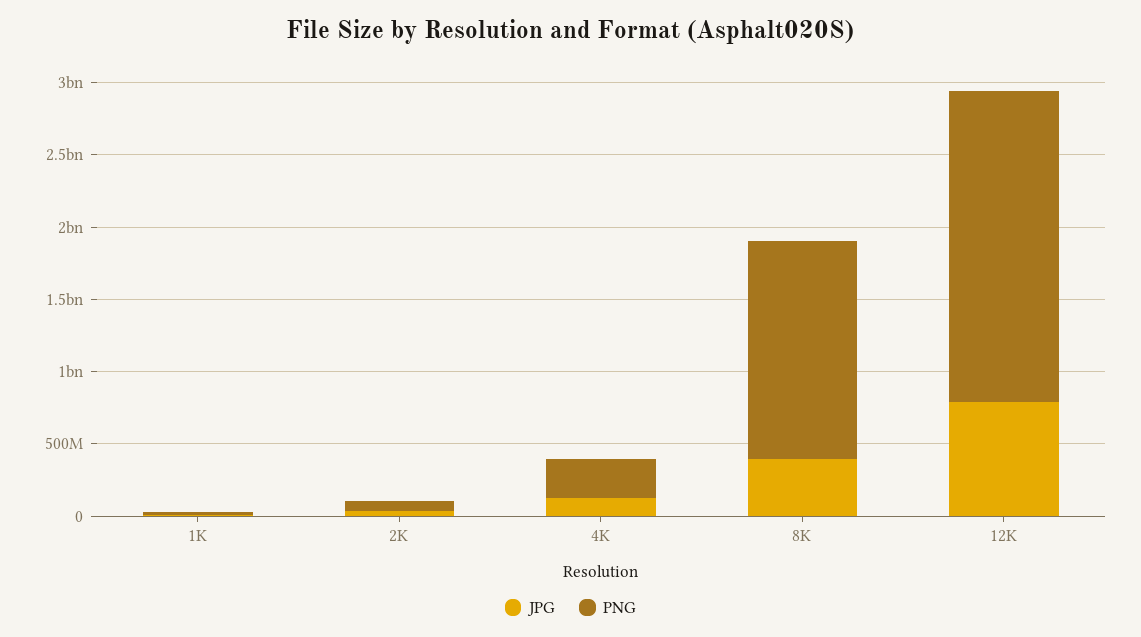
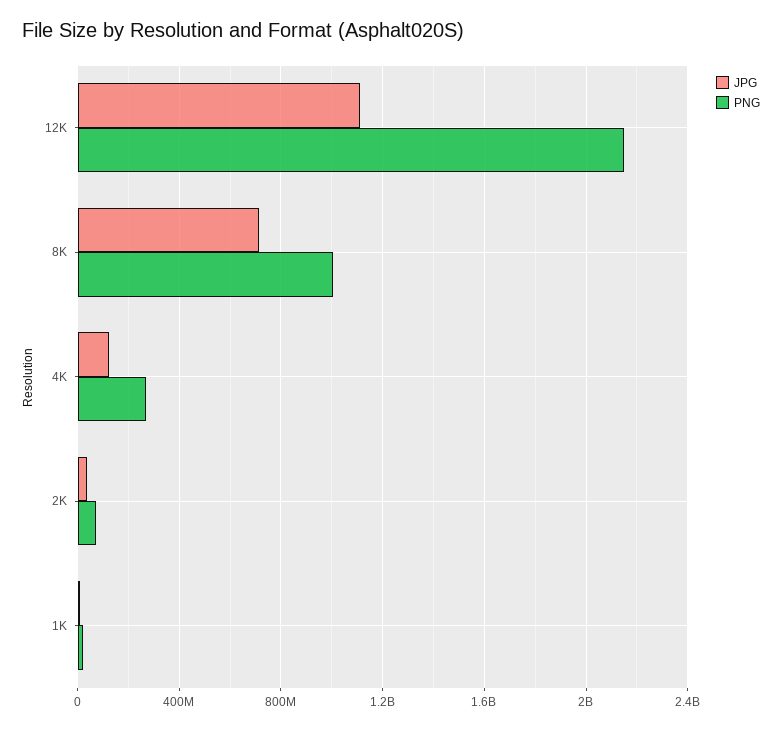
  {
    "JPG": {
      "1K": 0,
      "2K": 50000000,
      "4K": 100000000,
-     "8K": 400000000,
+     "8K": 700000000,
-     "12K": 800000000
+     "12K": 1100000000
    },
    "PNG": {
      "1K": 0,
      "2K": 50000000,
      "4K": 250000000,
-     "8K": 1500000000,
+     "8K": 1000000000,
      "12K": 2150000000
    }
  }

